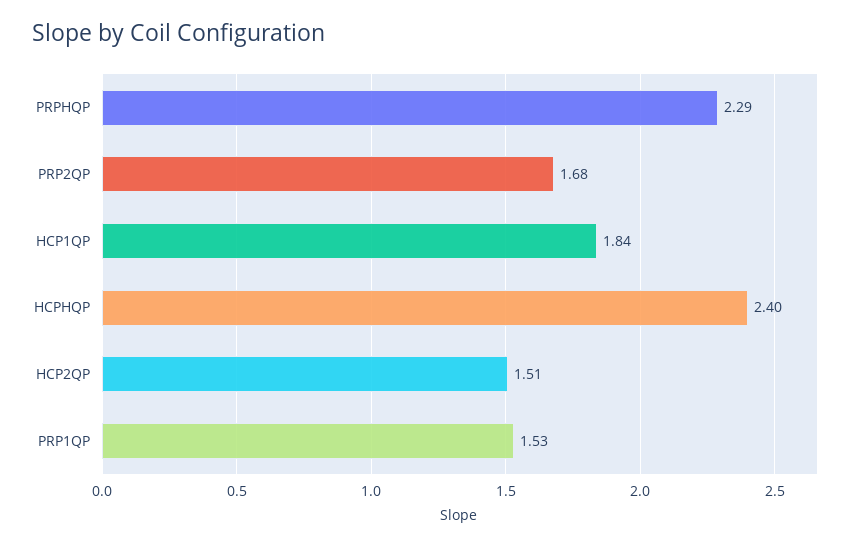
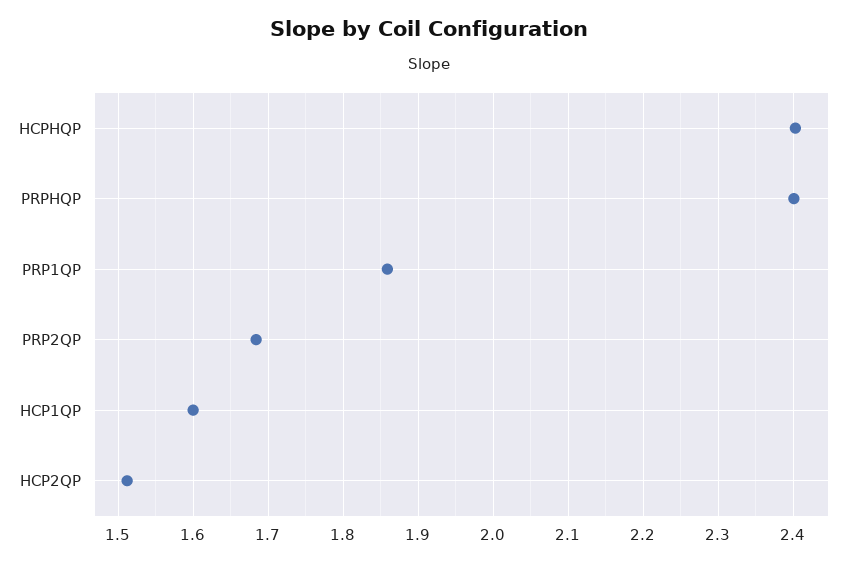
  {
-   "PRPHQP": 2.29,
+   "PRPHQP": 2.4,
    "PRP2QP": 1.68,
-   "HCP1QP": 1.84,
+   "HCP1QP": 1.6,
    "HCPHQP": 2.4,
    "HCP2QP": 1.51,
-   "PRP1QP": 1.53
+   "PRP1QP": 1.86
  }

